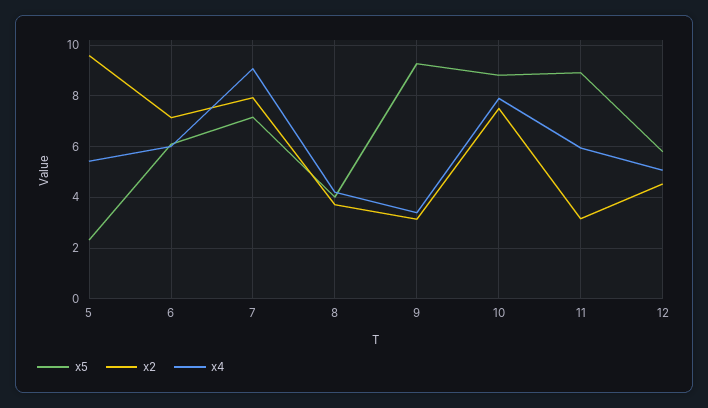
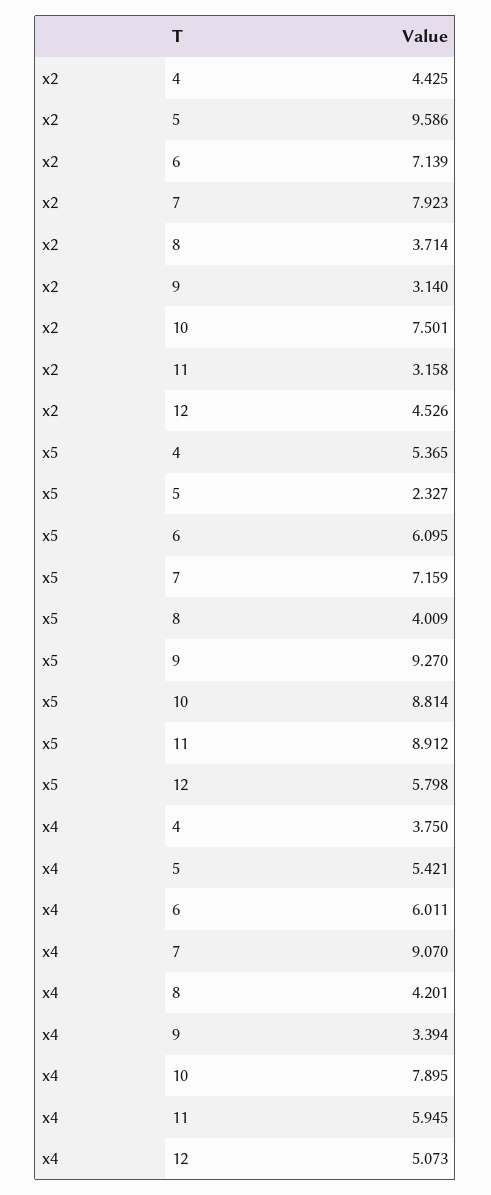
  {
    "x5": {
      "5": 2.327,
      "6": 6.095,
      "7": 7.159,
      "8": 4.009,
      "9": 9.27,
      "10": 8.814,
      "11": 8.912,
-     "12": 5.798
+     "12": 5.798,
+     "4": 5.365
    },
    "x2": {
      "5": 9.586,
      "6": 7.139,
      "7": 7.923,
      "8": 3.714,
      "9": 3.14,
      "10": 7.501,
      "11": 3.158,
-     "12": 4.526
+     "12": 4.526,
+     "4": 4.425
    },
    "x4": {
      "5": 5.421,
      "6": 6.011,
      "7": 9.07,
      "8": 4.201,
      "9": 3.394,
      "10": 7.895,
      "11": 5.945,
-     "12": 5.073
+     "12": 5.073,
+     "4": 3.75
    }
  }

